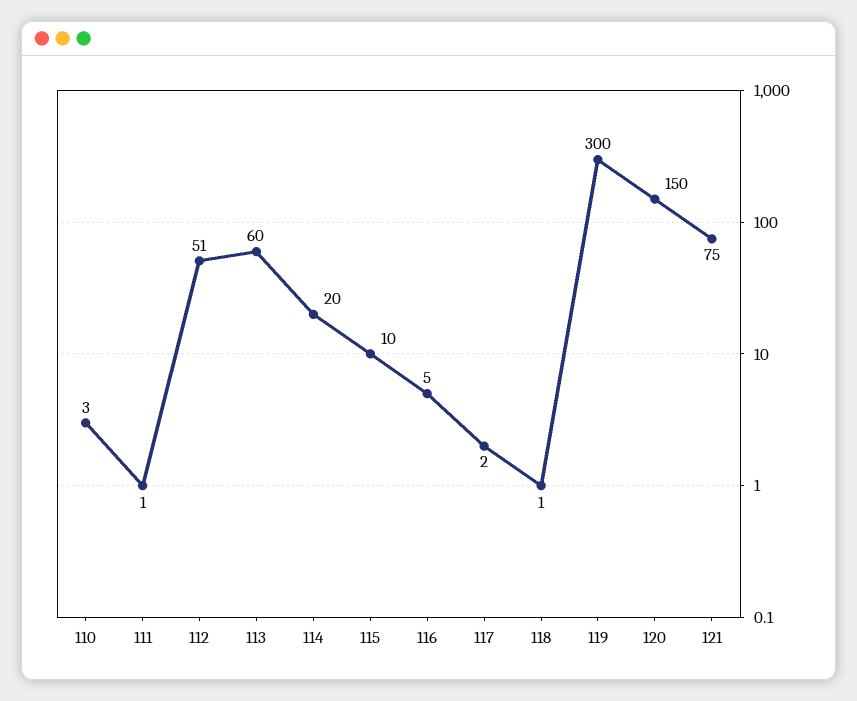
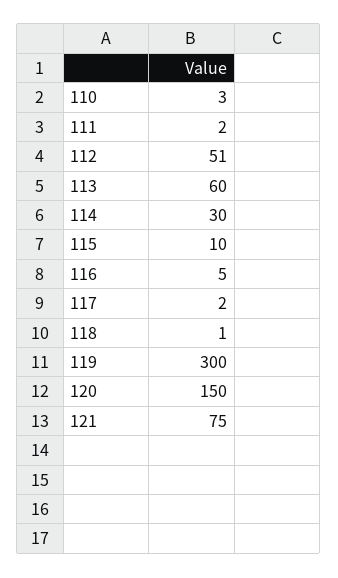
  {
    "110": 3,
-   "111": 1,
+   "111": 2,
    "112": 51,
    "113": 60,
-   "114": 20,
+   "114": 30,
    "115": 10,
    "116": 5,
    "117": 2,
    "118": 1,
    "119": 300,
    "120": 150,
    "121": 75
  }

